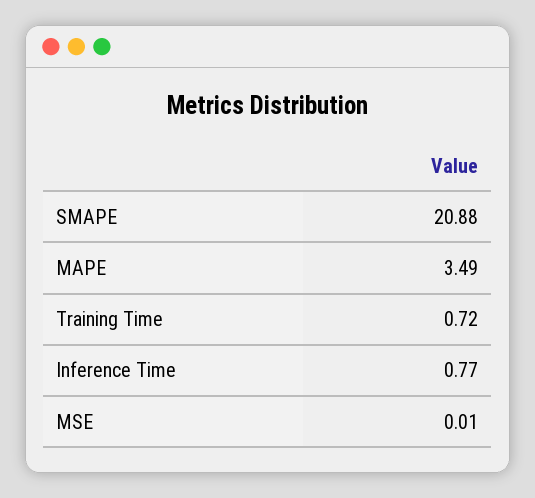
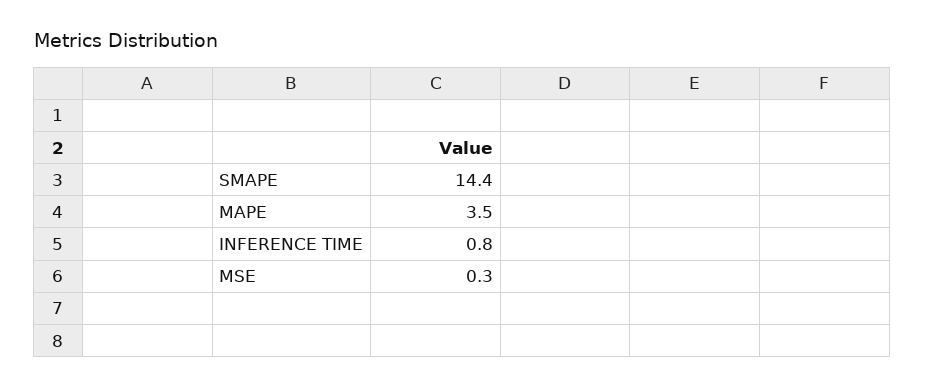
  {
-   "SMAPE": 20.88,
+   "SMAPE": 14.4,
    "MAPE": 3.49,
-   "Training Time": 0.72,
    "Inference Time": 0.77,
-   "MSE": 0.01
+   "MSE": 0.3
  }

